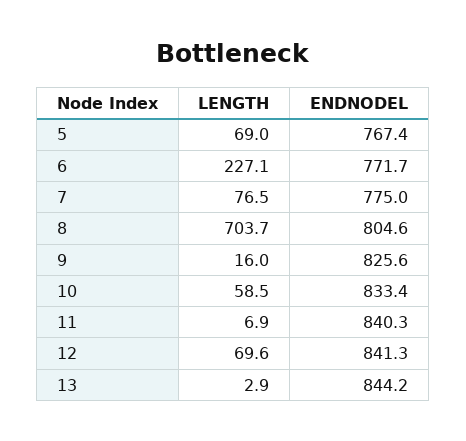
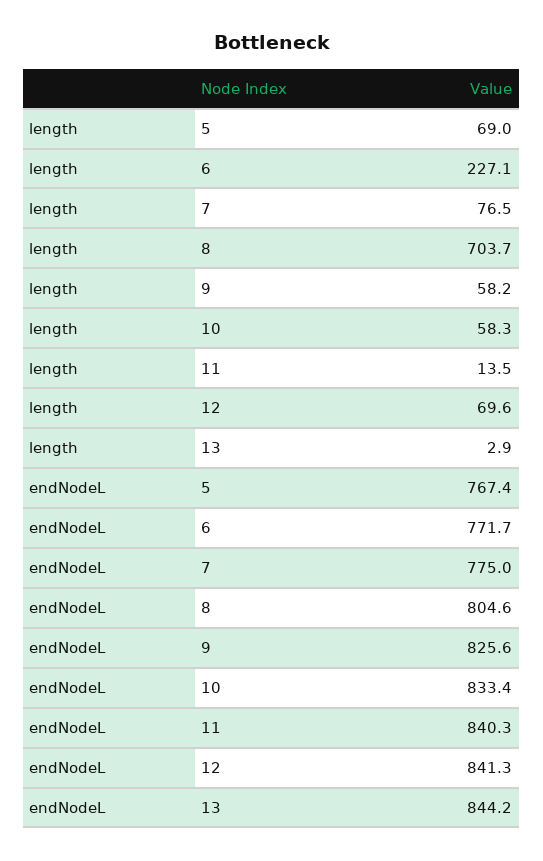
  {
    "LENGTH": {
      "5": 69,
      "6": 227.1,
      "7": 76.5,
      "8": 703.7,
-     "9": 16,
+     "9": 58.2,
-     "10": 58.5,
+     "10": 58.3,
-     "11": 6.9,
+     "11": 13.5,
      "12": 69.6,
      "13": 2.9
    },
    "ENDNODEL": {
      "5": 767.4,
      "6": 771.7,
      "7": 775,
      "8": 804.6,
      "9": 825.6,
      "10": 833.4,
      "11": 840.3,
      "12": 841.3,
      "13": 844.2
    }
  }

